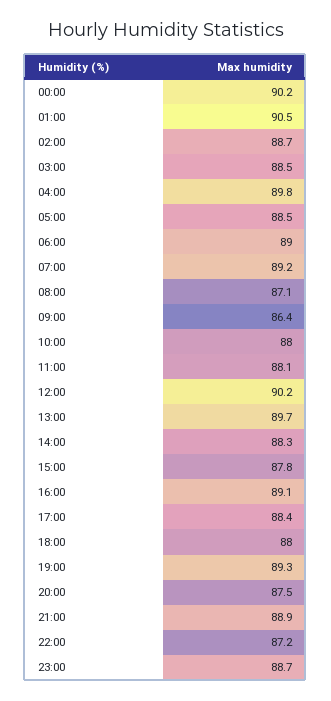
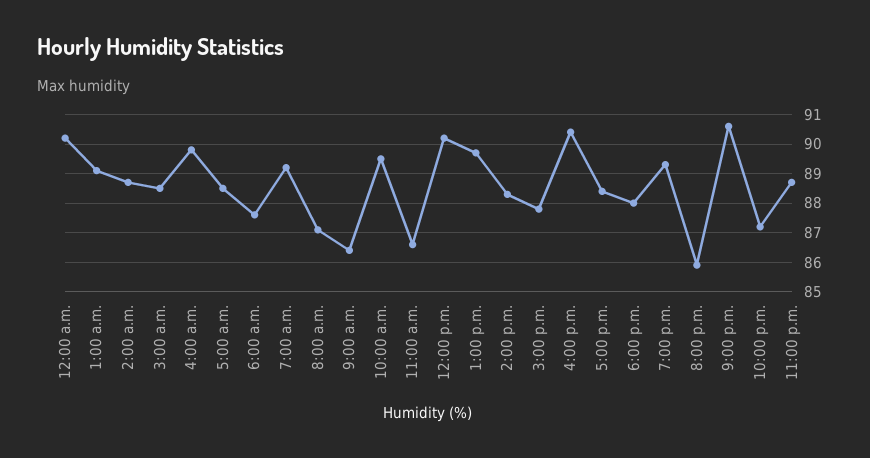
  {
    "00:00": 90.2,
-   "01:00": 90.5,
+   "01:00": 89,
    "02:00": 88.7,
    "03:00": 88.5,
    "04:00": 89.8,
    "05:00": 88.5,
-   "06:00": 89,
+   "06:00": 87.5,
    "07:00": 89.2,
    "08:00": 87.1,
    "09:00": 86.4,
-   "10:00": 88,
+   "10:00": 89.5,
-   "11:00": 88.1,
+   "11:00": 86.5,
    "12:00": 90.2,
    "13:00": 89.7,
    "14:00": 88.3,
    "15:00": 87.8,
-   "16:00": 89.1,
+   "16:00": 90.5,
    "17:00": 88.4,
    "18:00": 88,
    "19:00": 89.3,
-   "20:00": 87.5,
+   "20:00": 86,
-   "21:00": 88.9,
+   "21:00": 90.5,
    "22:00": 87.2,
    "23:00": 88.7
  }

